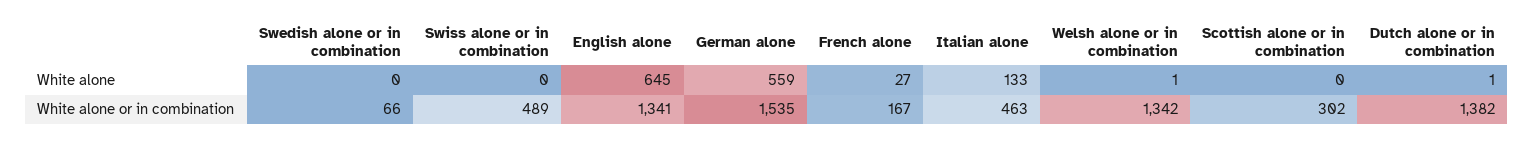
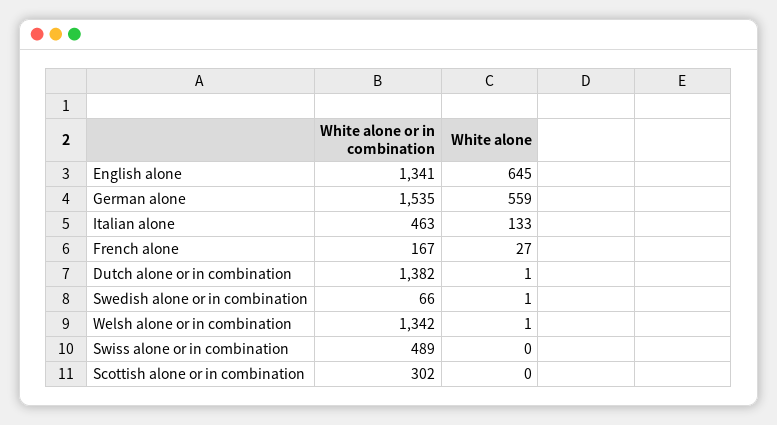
  {
    "Swedish alone or in combination": {
-     "White alone": 0,
+     "White alone": 1,
      "White alone or in combination": 66
    },
    "Swiss alone or in combination": {
      "White alone": 0,
      "White alone or in combination": 489
    },
    "English alone": {
      "White alone": 645,
      "White alone or in combination": 1341
    },
    "German alone": {
      "White alone": 559,
      "White alone or in combination": 1535
    },
    "French alone": {
      "White alone": 27,
      "White alone or in combination": 167
    },
    "Italian alone": {
      "White alone": 133,
      "White alone or in combination": 463
    },
    "Welsh alone or in combination": {
      "White alone": 1,
      "White alone or in combination": 1342
    },
    "Scottish alone or in combination": {
      "White alone": 0,
      "White alone or in combination": 302
    },
    "Dutch alone or in combination": {
      "White alone": 1,
      "White alone or in combination": 1382
    }
  }

